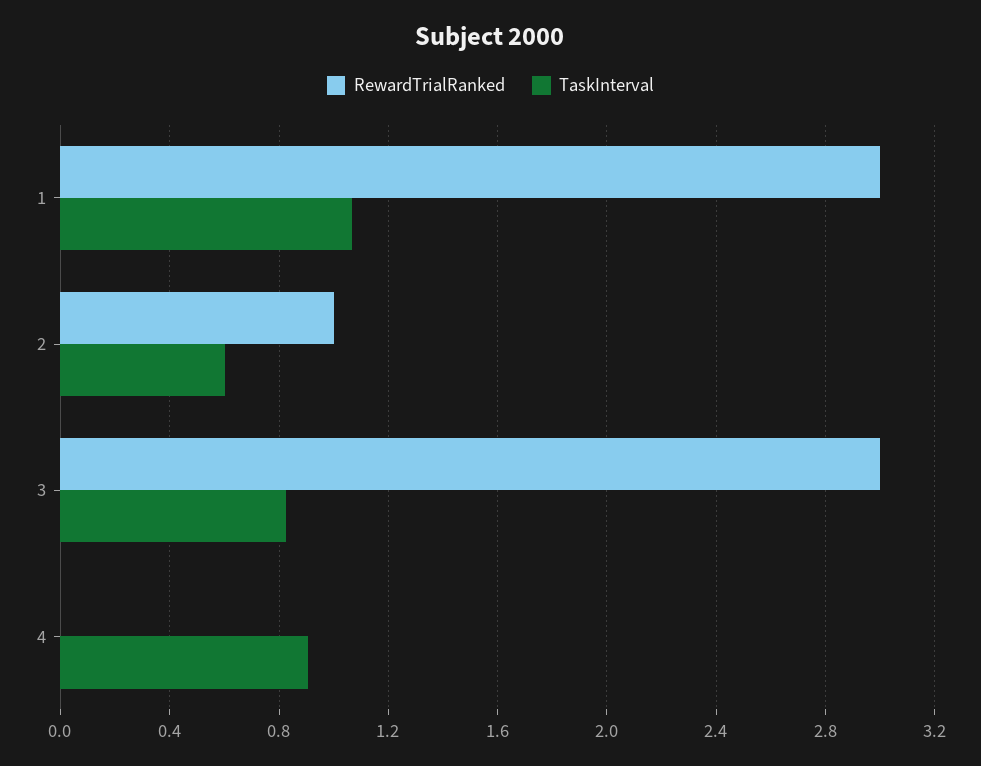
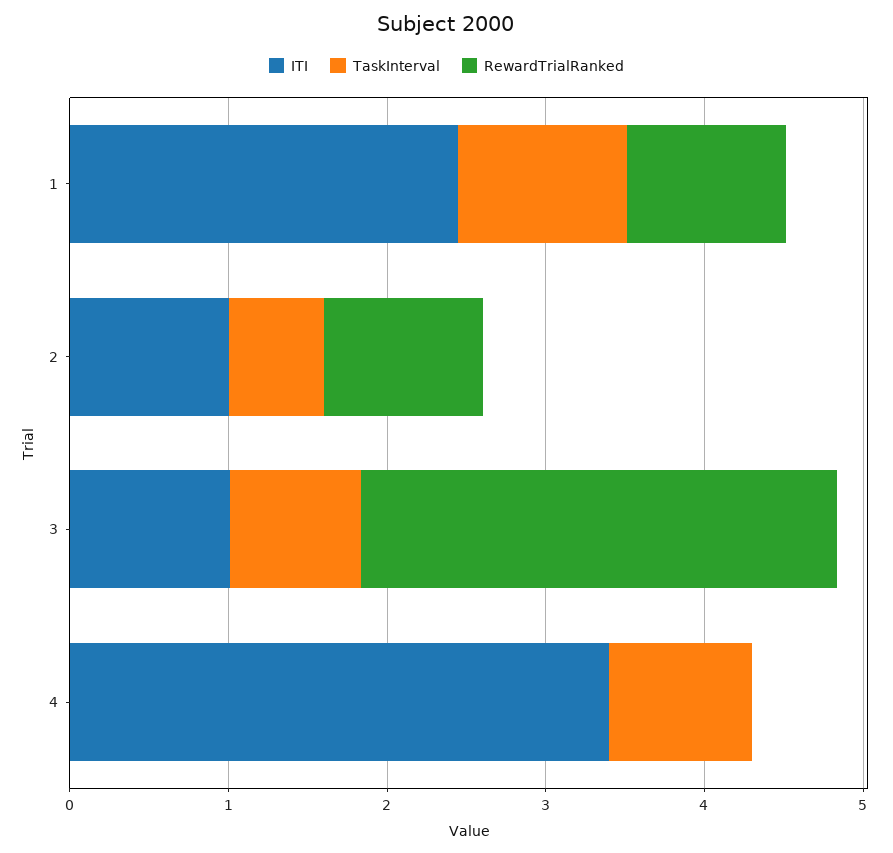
  {
    "RewardTrialRanked": {
-     "1": 3,
+     "1": 1,
      "2": 1,
      "3": 3,
      "4": 0
    },
    "TaskInterval": {
      "1": 1.05,
      "2": 0.6,
      "3": 0.85,
      "4": 0.9
-   }
+   },
+   "ITI": {
+     "1": 2.4,
+     "2": 1,
+     "3": 1,
+     "4": 3.4
+   }
  }

